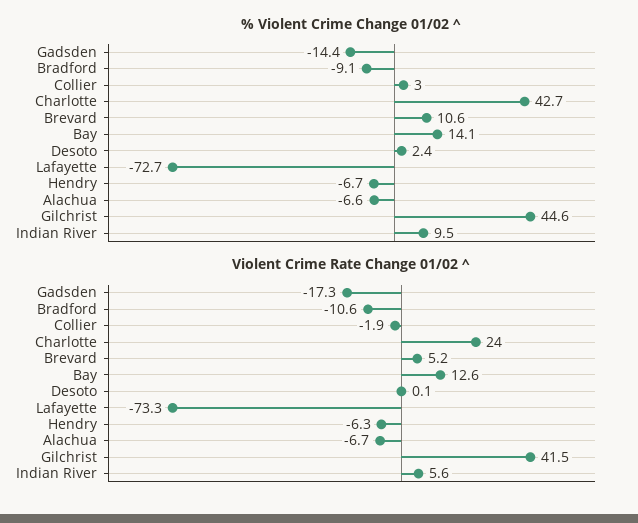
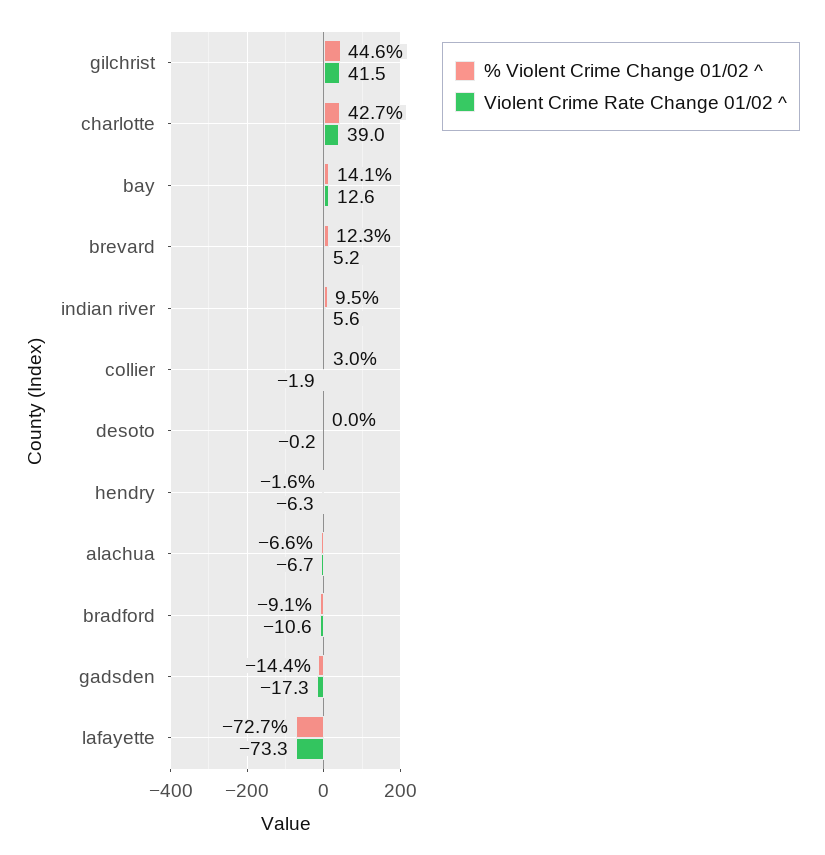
  {
    "% Violent Crime Change 01/02 ^": {
      "Gadsden": -14.4,
      "Bradford": -9.1,
      "Collier": 3,
      "Charlotte": 42.7,
-     "Brevard": 10.6,
+     "Brevard": 12.3,
      "Bay": 14.1,
-     "Desoto": 2.4,
+     "Desoto": 0,
      "Lafayette": -72.7,
-     "Hendry": -6.7,
+     "Hendry": -1.6,
      "Alachua": -6.6,
      "Gilchrist": 44.6,
      "Indian River": 9.5
    },
    "Violent Crime Rate Change 01/02 ^": {
      "Gadsden": -17.3,
      "Bradford": -10.6,
      "Collier": -1.9,
-     "Charlotte": 24,
+     "Charlotte": 39,
      "Brevard": 5.2,
      "Bay": 12.6,
-     "Desoto": 0.1,
+     "Desoto": -0.2,
      "Lafayette": -73.3,
      "Hendry": -6.3,
      "Alachua": -6.7,
      "Gilchrist": 41.5,
      "Indian River": 5.6
    }
  }

